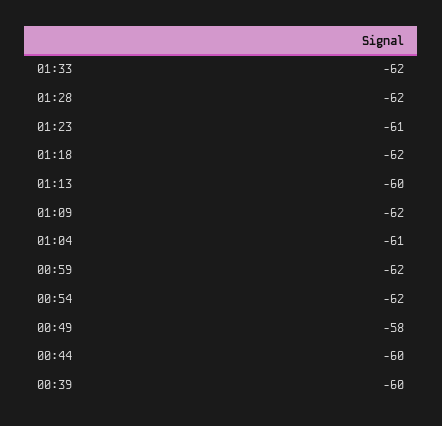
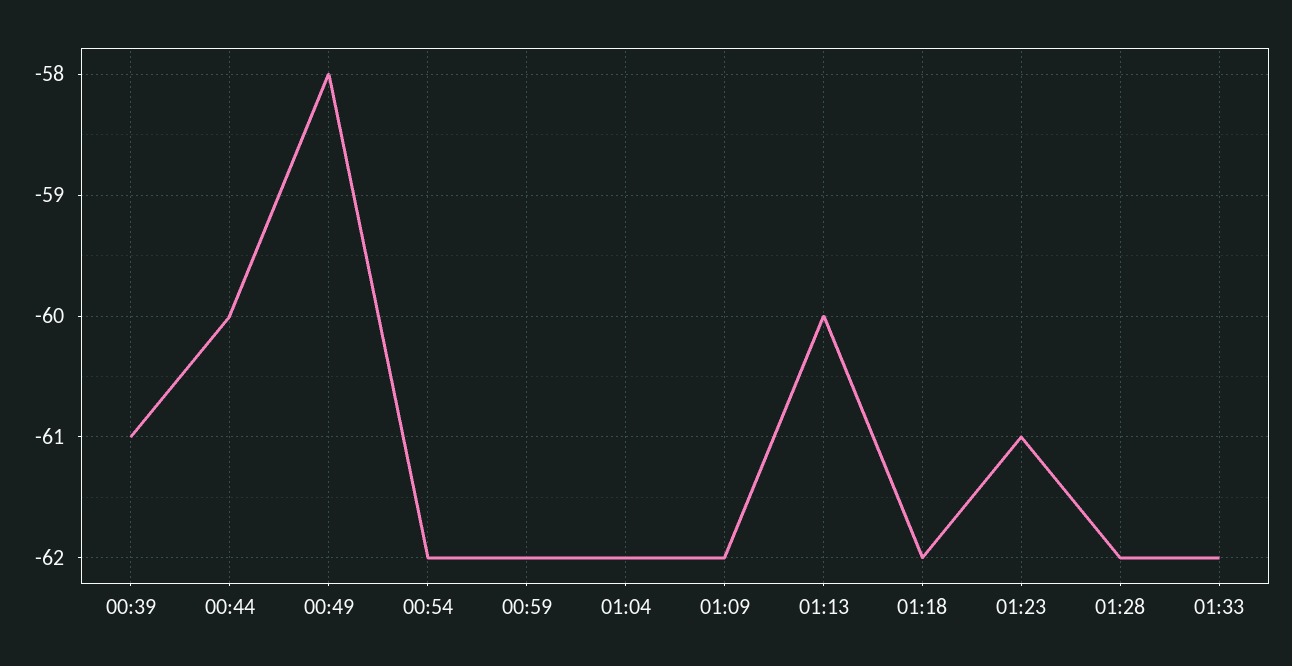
  {
    "01:33": -62,
    "01:28": -62,
    "01:23": -61,
    "01:18": -62,
    "01:13": -60,
    "01:09": -62,
-   "01:04": -61,
+   "01:04": -62,
    "00:59": -62,
    "00:54": -62,
    "00:49": -58,
    "00:44": -60,
-   "00:39": -60
+   "00:39": -61
  }

